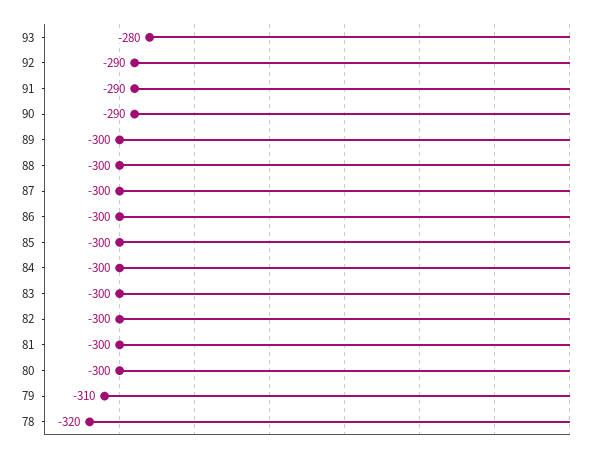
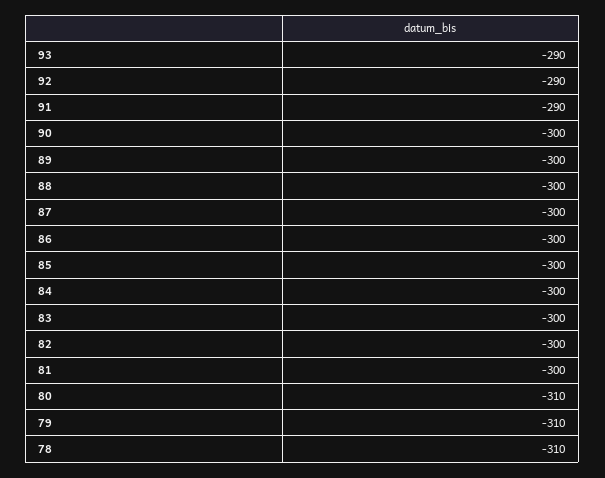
  {
-   "93": -280,
+   "93": -290,
    "92": -290,
    "91": -290,
-   "90": -290,
+   "90": -300,
    "89": -300,
    "88": -300,
    "87": -300,
    "86": -300,
    "85": -300,
    "84": -300,
    "83": -300,
    "82": -300,
    "81": -300,
-   "80": -300,
+   "80": -310,
    "79": -310,
-   "78": -320
+   "78": -310
  }

